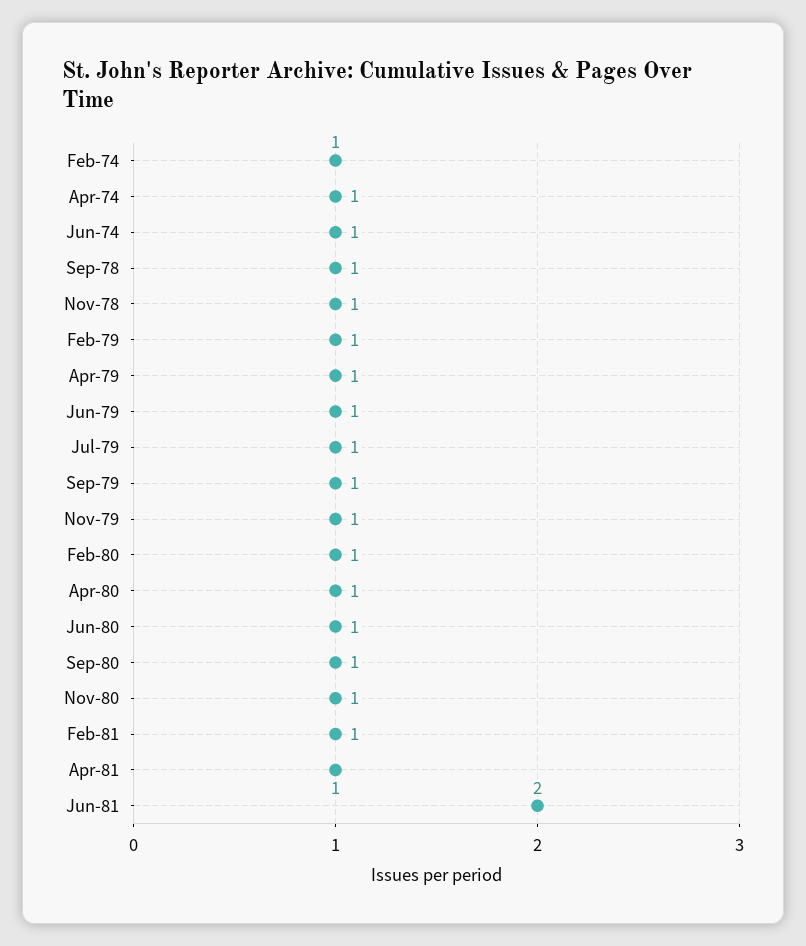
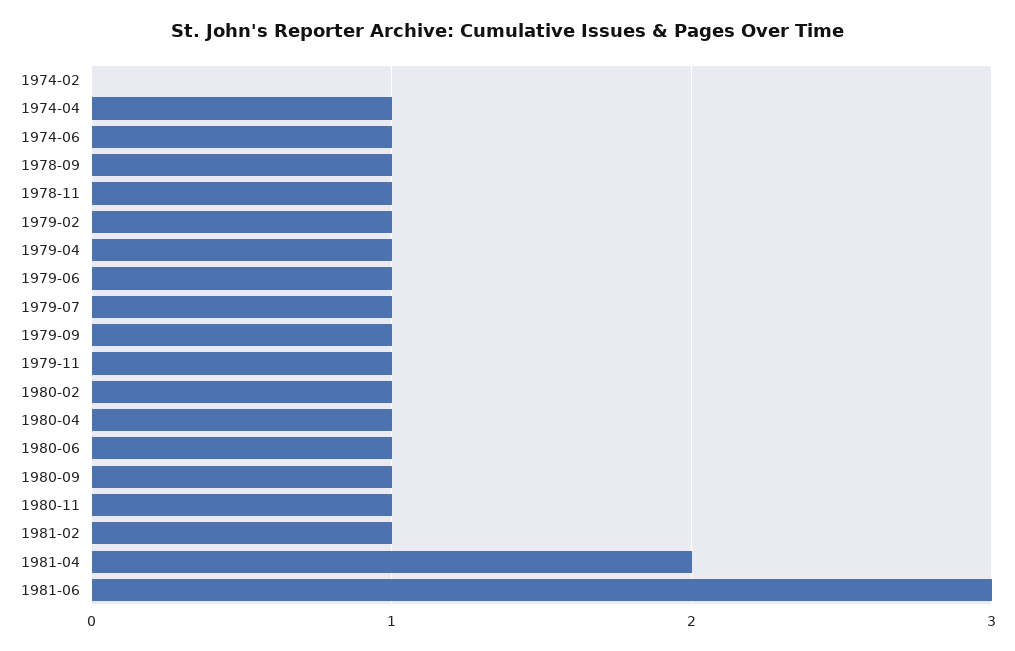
  {
-   "Feb-74": 1,
+   "Feb-74": 0,
    "Apr-74": 1,
    "Jun-74": 1,
    "Sep-78": 1,
    "Nov-78": 1,
    "Feb-79": 1,
    "Apr-79": 1,
    "Jun-79": 1,
    "Jul-79": 1,
    "Sep-79": 1,
    "Nov-79": 1,
    "Feb-80": 1,
    "Apr-80": 1,
    "Jun-80": 1,
    "Sep-80": 1,
    "Nov-80": 1,
    "Feb-81": 1,
-   "Apr-81": 1,
+   "Apr-81": 2,
-   "Jun-81": 2
+   "Jun-81": 3
  }

